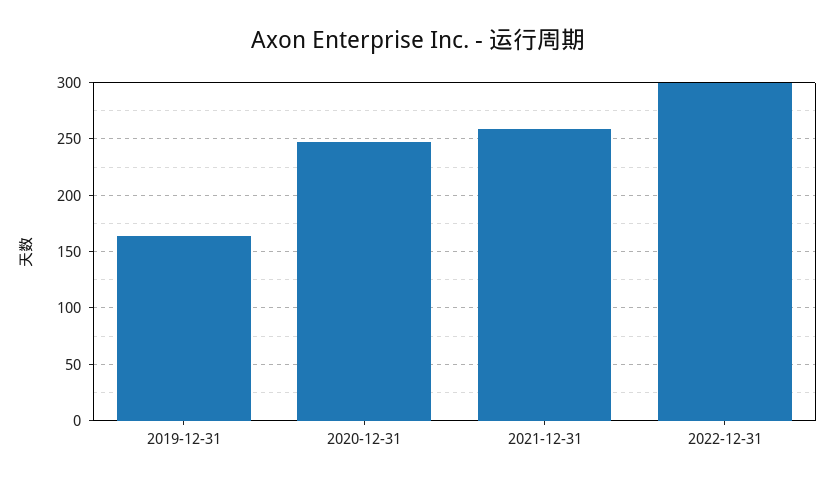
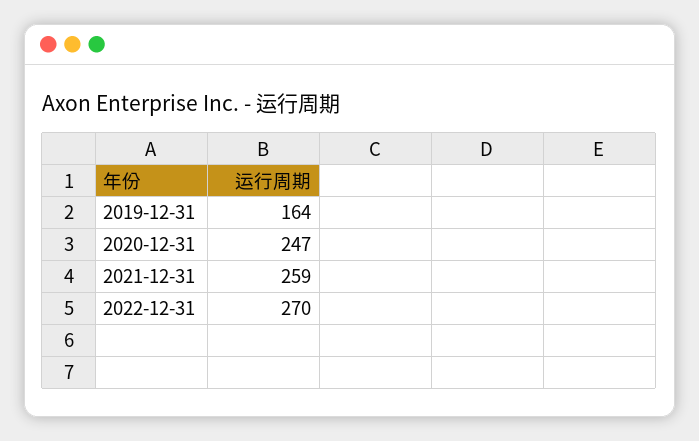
  {
    "2019-12-31": 164,
    "2020-12-31": 247,
    "2021-12-31": 259,
-   "2022-12-31": 300
+   "2022-12-31": 270
  }

